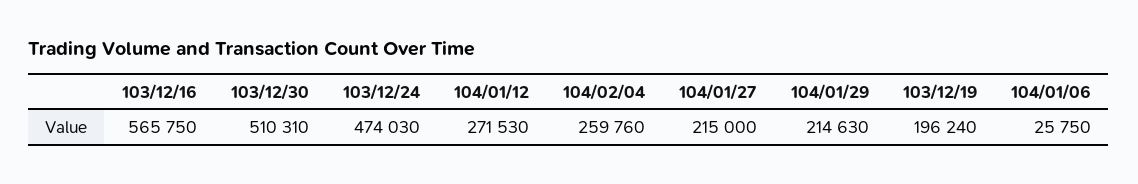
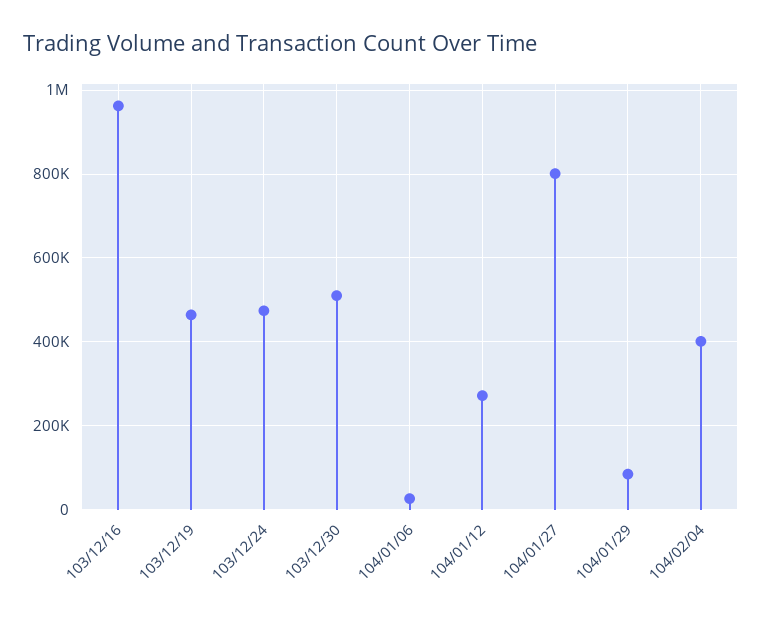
  {
-   "103/12/16": 565750,
+   "103/12/16": 960000,
    "103/12/30": 510310,
    "103/12/24": 474030,
    "104/01/12": 271530,
-   "104/02/04": 259760,
+   "104/02/04": 400000,
-   "104/01/27": 215000,
+   "104/01/27": 800000,
-   "104/01/29": 214630,
+   "104/01/29": 80000,
-   "103/12/19": 196240,
+   "103/12/19": 460000,
    "104/01/06": 25750
  }

